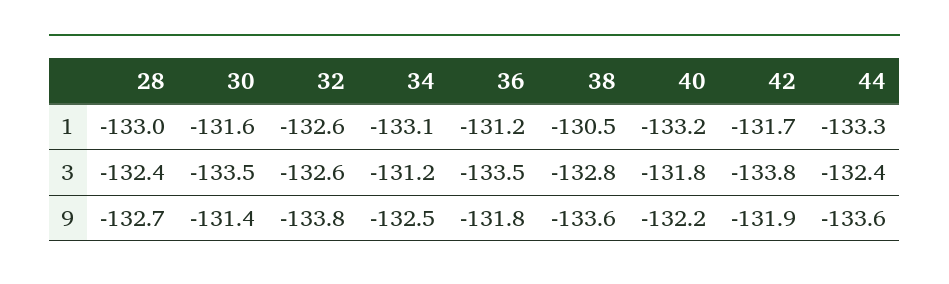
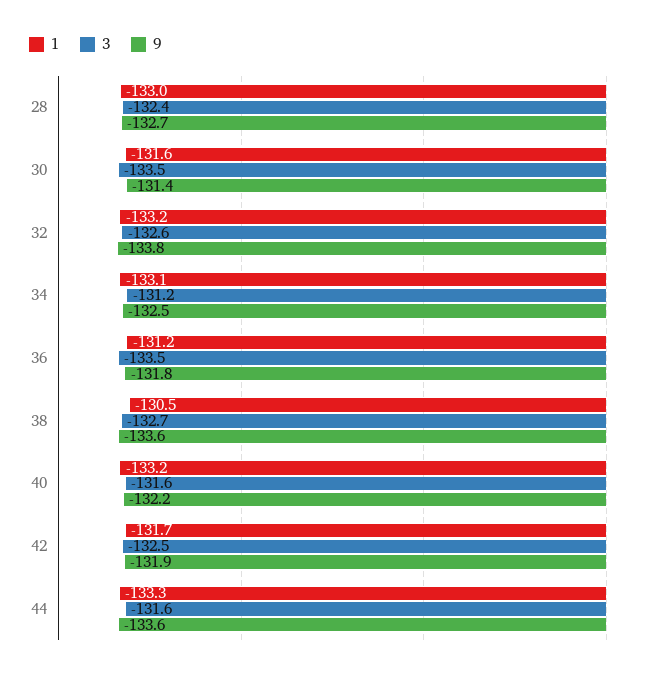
  {
    "1": {
      "28": -133,
      "30": -131.6,
-     "32": -132.6,
+     "32": -133.2,
      "34": -133.1,
      "36": -131.2,
      "38": -130.5,
      "40": -133.2,
      "42": -131.7,
      "44": -133.3
    },
    "3": {
      "28": -132.4,
      "30": -133.5,
      "32": -132.6,
      "34": -131.2,
      "36": -133.5,
-     "38": -132.8,
+     "38": -132.7,
-     "40": -131.8,
+     "40": -131.6,
-     "42": -133.8,
+     "42": -132.5,
-     "44": -132.4
+     "44": -131.6
    },
    "9": {
      "28": -132.7,
      "30": -131.4,
      "32": -133.8,
      "34": -132.5,
      "36": -131.8,
      "38": -133.6,
      "40": -132.2,
      "42": -131.9,
      "44": -133.6
    }
  }

